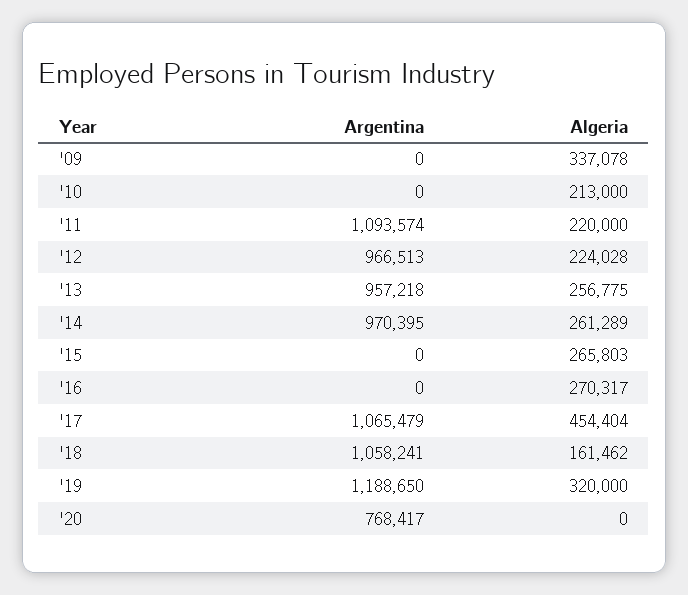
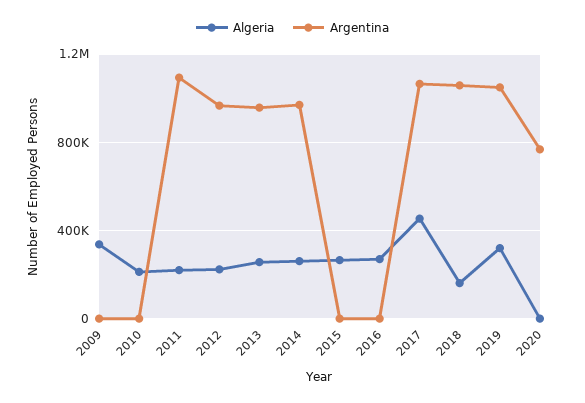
  {
    "Argentina": {
      "'09": 0,
      "'10": 0,
      "'11": 1093574,
      "'12": 966513,
      "'13": 957218,
      "'14": 970395,
      "'15": 0,
      "'16": 0,
      "'17": 1065479,
      "'18": 1058241,
-     "'19": 1188650,
+     "'19": 1050000,
      "'20": 768417
    },
    "Algeria": {
      "'09": 337078,
      "'10": 213000,
      "'11": 220000,
      "'12": 224028,
      "'13": 256775,
      "'14": 261289,
      "'15": 265803,
      "'16": 270317,
      "'17": 454404,
      "'18": 161462,
      "'19": 320000,
      "'20": 0
    }
  }

